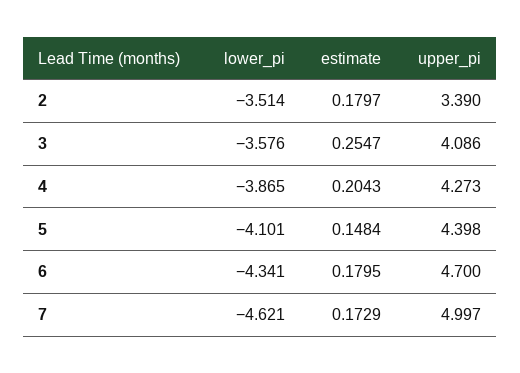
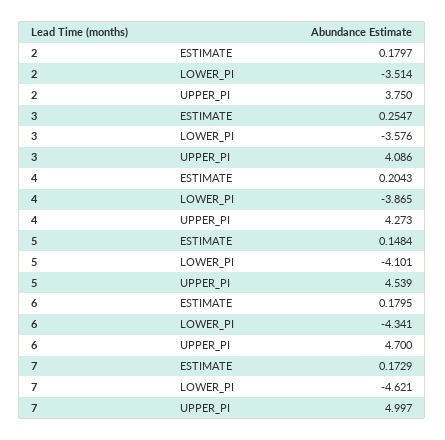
  {
    "lower_pi": {
      "2": -3.514,
      "3": -3.576,
      "4": -3.865,
      "5": -4.101,
      "6": -4.341,
      "7": -4.621
    },
    "estimate": {
      "2": 0.1797,
      "3": 0.2547,
      "4": 0.2043,
      "5": 0.1484,
      "6": 0.1795,
      "7": 0.1729
    },
    "upper_pi": {
-     "2": 3.39,
+     "2": 3.75,
      "3": 4.086,
      "4": 4.273,
-     "5": 4.398,
+     "5": 4.539,
      "6": 4.7,
      "7": 4.997
    }
  }

